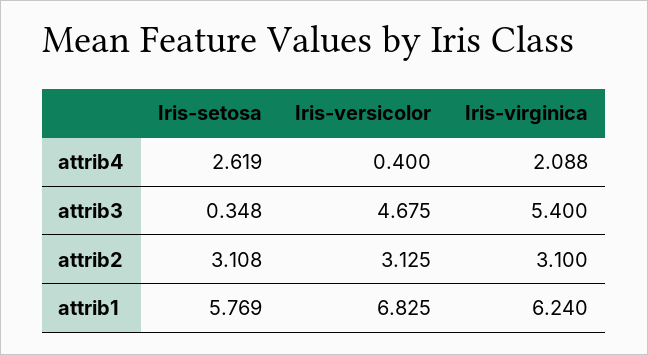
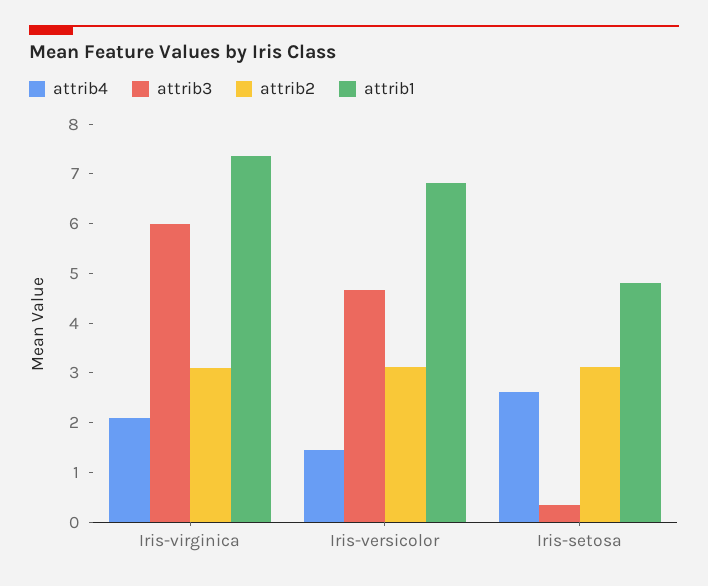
  {
    "attrib4": {
      "Iris-setosa": 2.619,
-     "Iris-versicolor": 0.4,
+     "Iris-versicolor": 1.4,
      "Iris-virginica": 2.088
    },
    "attrib3": {
      "Iris-setosa": 0.348,
      "Iris-versicolor": 4.675,
-     "Iris-virginica": 5.4
+     "Iris-virginica": 6
    },
    "attrib2": {
      "Iris-setosa": 3.108,
      "Iris-versicolor": 3.125,
      "Iris-virginica": 3.1
    },
    "attrib1": {
-     "Iris-setosa": 5.769,
+     "Iris-setosa": 4.8,
      "Iris-versicolor": 6.825,
-     "Iris-virginica": 6.24
+     "Iris-virginica": 7.4
    }
  }

